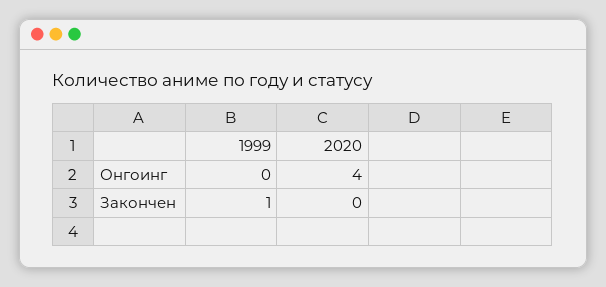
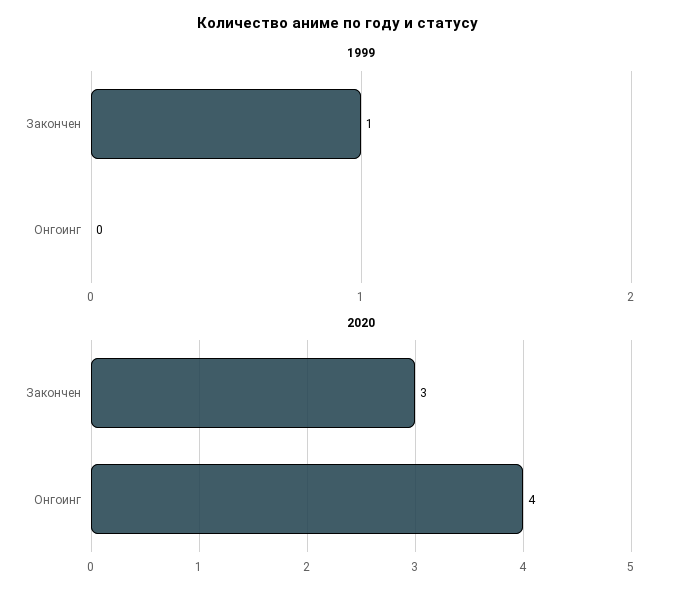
  {
    "1999": {
      "Онгоинг": 0,
      "Закончен": 1
    },
    "2020": {
      "Онгоинг": 4,
-     "Закончен": 0
+     "Закончен": 3
    }
  }

